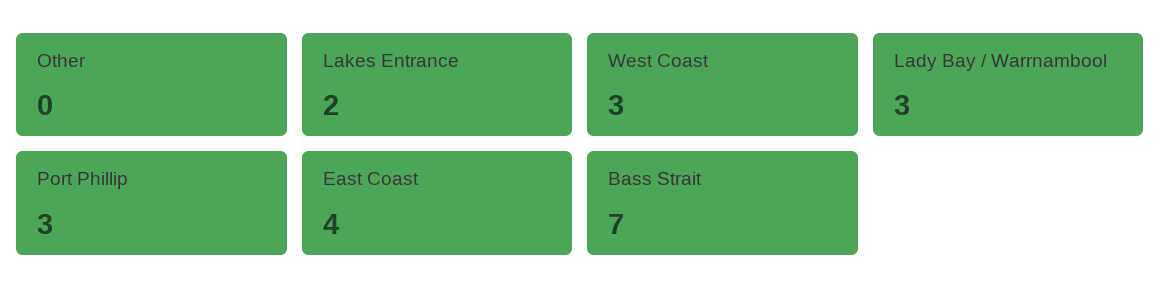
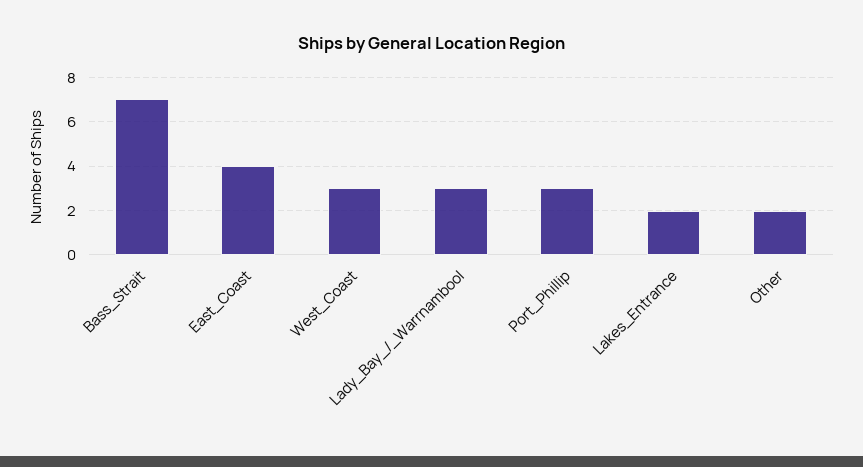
  {
-   "Other": 0,
+   "Other": 2,
    "Lakes Entrance": 2,
    "West Coast": 3,
    "Lady Bay / Warrnambool": 3,
    "Port Phillip": 3,
    "East Coast": 4,
    "Bass Strait": 7
  }

